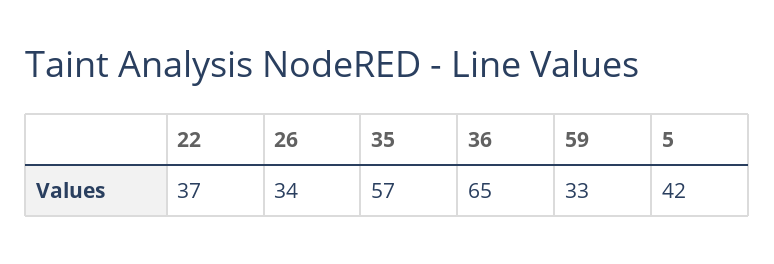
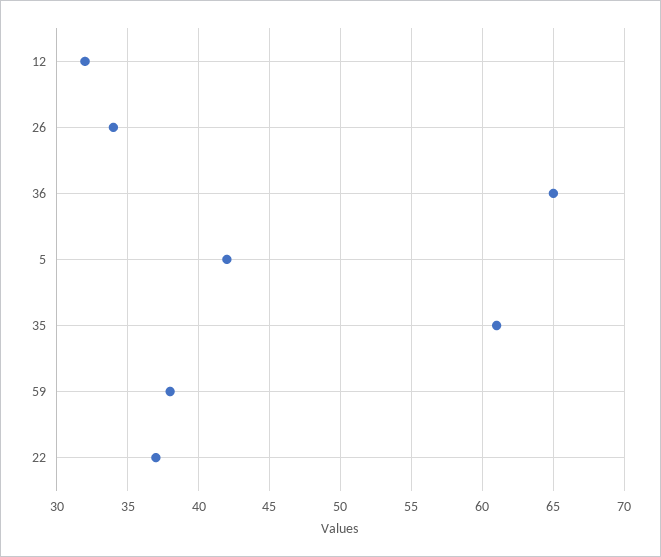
  {
    "22": 37,
    "26": 34,
-   "35": 57,
+   "35": 61,
    "36": 65,
-   "59": 33,
+   "59": 38,
-   "5": 42
+   "5": 42,
+   "12": 32
  }

